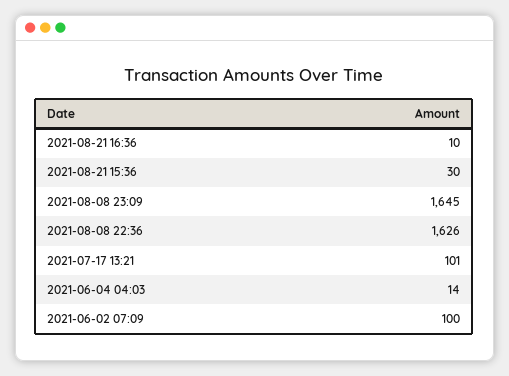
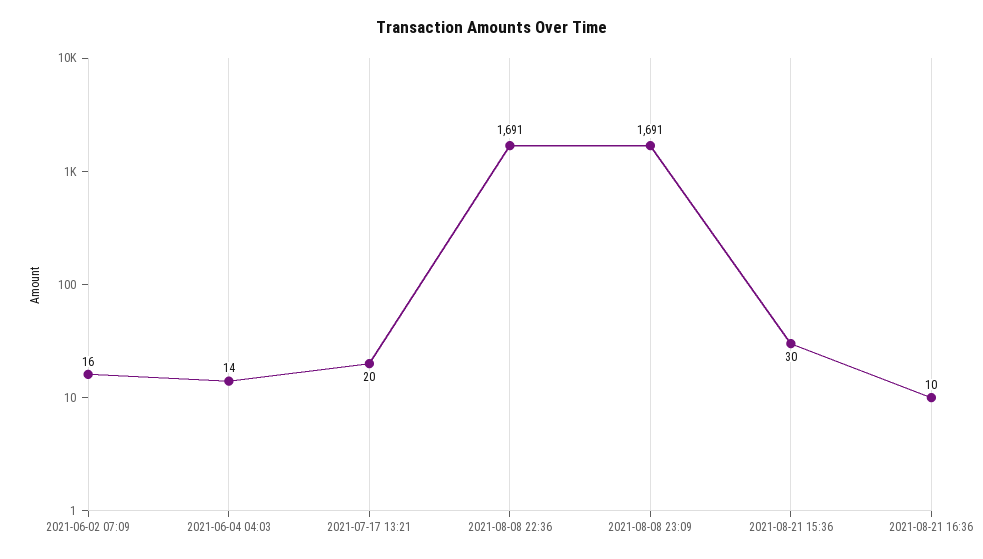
  {
    "2021-08-21 16:36": 10,
    "2021-08-21 15:36": 30,
-   "2021-08-08 23:09": 1645,
+   "2021-08-08 23:09": 1691,
-   "2021-08-08 22:36": 1626,
+   "2021-08-08 22:36": 1691,
-   "2021-07-17 13:21": 101,
+   "2021-07-17 13:21": 20,
    "2021-06-04 04:03": 14,
-   "2021-06-02 07:09": 100
+   "2021-06-02 07:09": 16
  }

